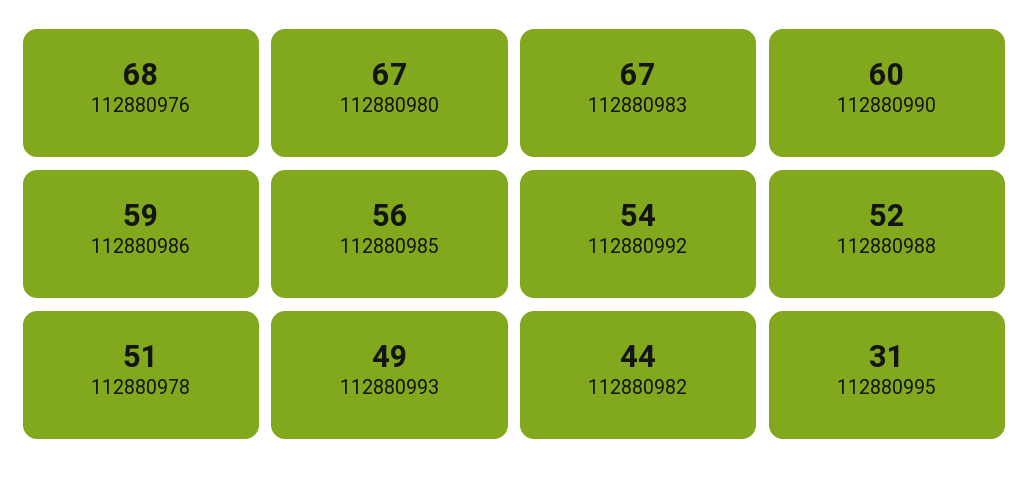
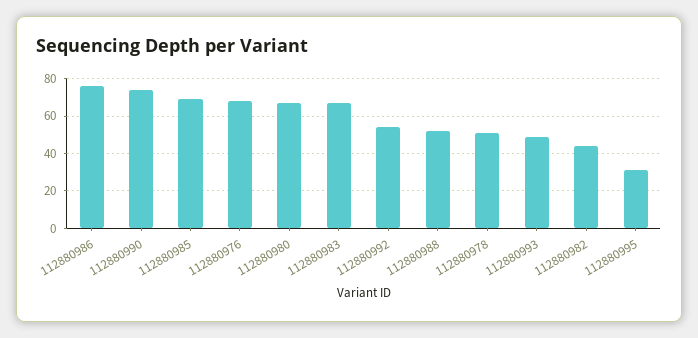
  {
    "112880976": 68,
    "112880980": 67,
    "112880983": 67,
-   "112880990": 60,
+   "112880990": 75,
-   "112880986": 59,
+   "112880986": 75,
-   "112880985": 56,
+   "112880985": 70,
    "112880992": 54,
    "112880988": 52,
    "112880978": 51,
    "112880993": 49,
    "112880982": 44,
    "112880995": 31
  }

